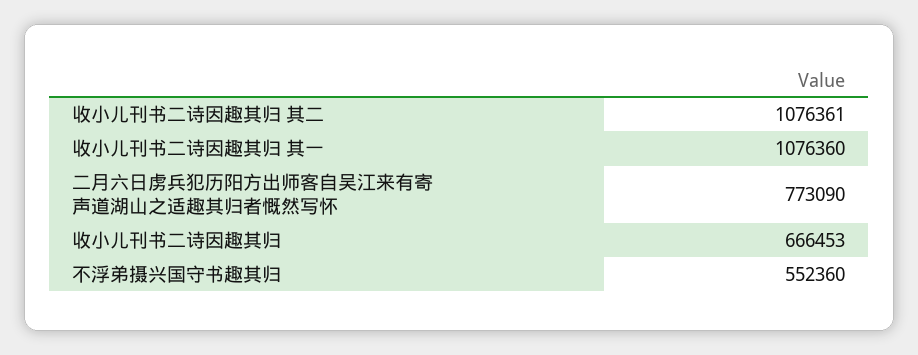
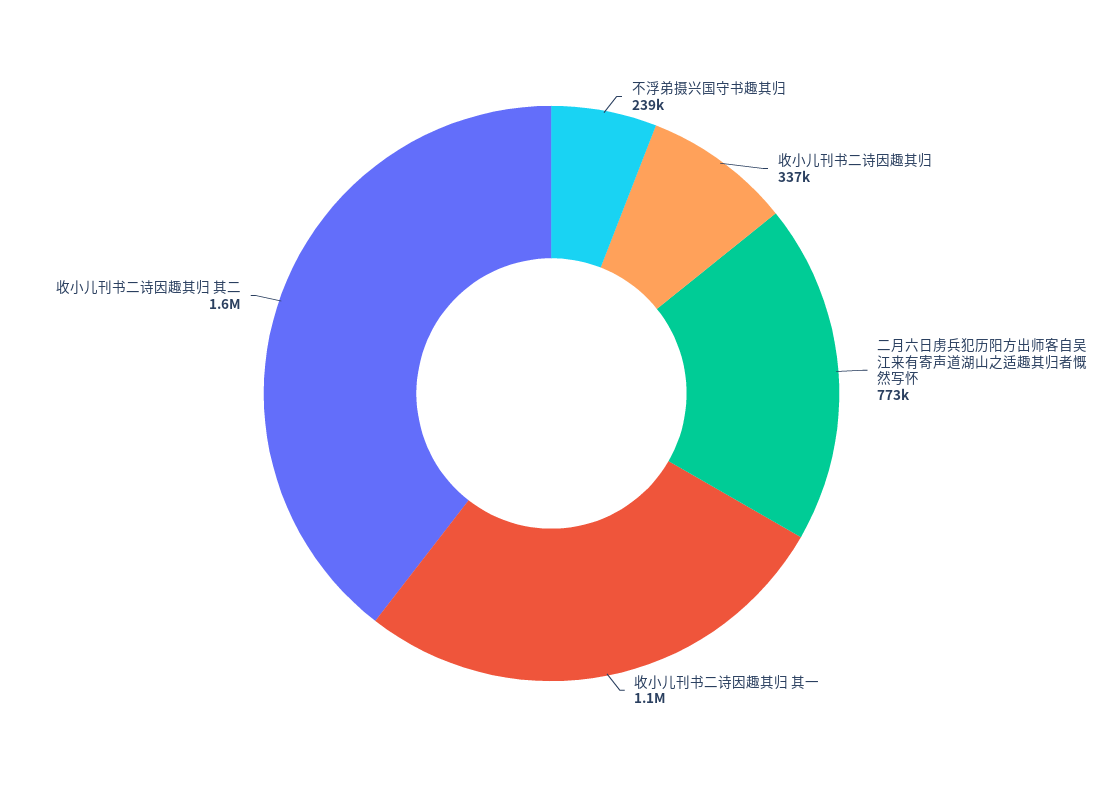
  {
-   "收小儿刊书二诗因趣其归 其二": 1076361,
+   "收小儿刊书二诗因趣其归 其二": 1600000,
    "收小儿刊书二诗因趣其归 其一": 1076360,
    "二月六日虏兵犯历阳方出师客自吴江来有寄声道湖山之适趣其归者慨然写怀": 773090,
-   "收小儿刊书二诗因趣其归": 666453,
+   "收小儿刊书二诗因趣其归": 337000,
-   "不浮弟摄兴国守书趣其归": 552360
+   "不浮弟摄兴国守书趣其归": 239000
  }

